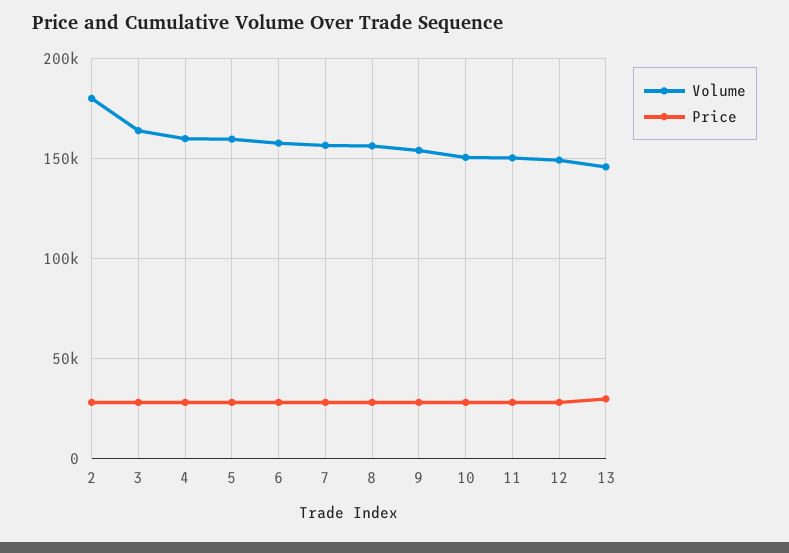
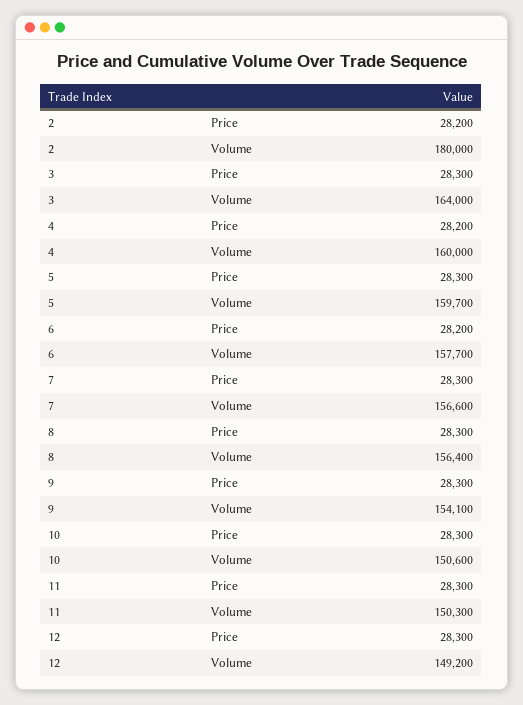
  {
    "Volume": {
      "2": 180000,
      "3": 164000,
      "4": 160000,
      "5": 159700,
      "6": 157700,
      "7": 156600,
      "8": 156400,
      "9": 154100,
      "10": 150600,
      "11": 150300,
-     "12": 149200,
+     "12": 149200
-     "13": 145000
    },
    "Price": {
      "2": 28200,
      "3": 28300,
      "4": 28200,
      "5": 28300,
      "6": 28200,
      "7": 28300,
      "8": 28300,
      "9": 28300,
      "10": 28300,
      "11": 28300,
-     "12": 28300,
+     "12": 28300
-     "13": 30000
    }
  }

